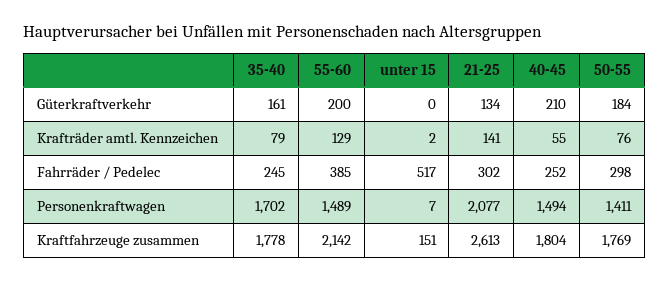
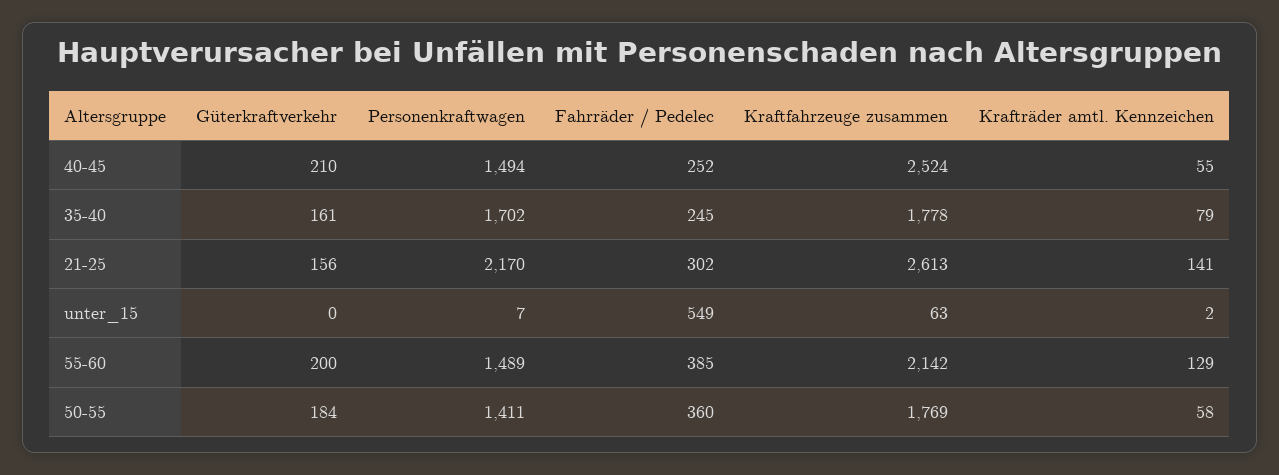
  {
    "35-40": {
      "Güterkraftverkehr": 161,
      "Krafträder amtl. Kennzeichen": 79,
      "Fahrräder / Pedelec": 245,
      "Personenkraftwagen": 1702,
      "Kraftfahrzeuge zusammen": 1778
    },
    "55-60": {
      "Güterkraftverkehr": 200,
      "Krafträder amtl. Kennzeichen": 129,
      "Fahrräder / Pedelec": 385,
      "Personenkraftwagen": 1489,
      "Kraftfahrzeuge zusammen": 2142
    },
    "unter 15": {
      "Güterkraftverkehr": 0,
      "Krafträder amtl. Kennzeichen": 2,
-     "Fahrräder / Pedelec": 517,
+     "Fahrräder / Pedelec": 549,
      "Personenkraftwagen": 7,
-     "Kraftfahrzeuge zusammen": 151
+     "Kraftfahrzeuge zusammen": 63
    },
    "21-25": {
-     "Güterkraftverkehr": 134,
+     "Güterkraftverkehr": 156,
      "Krafträder amtl. Kennzeichen": 141,
      "Fahrräder / Pedelec": 302,
-     "Personenkraftwagen": 2077,
+     "Personenkraftwagen": 2170,
      "Kraftfahrzeuge zusammen": 2613
    },
    "40-45": {
      "Güterkraftverkehr": 210,
      "Krafträder amtl. Kennzeichen": 55,
      "Fahrräder / Pedelec": 252,
      "Personenkraftwagen": 1494,
-     "Kraftfahrzeuge zusammen": 1804
+     "Kraftfahrzeuge zusammen": 2524
    },
    "50-55": {
      "Güterkraftverkehr": 184,
-     "Krafträder amtl. Kennzeichen": 76,
+     "Krafträder amtl. Kennzeichen": 58,
-     "Fahrräder / Pedelec": 298,
+     "Fahrräder / Pedelec": 360,
      "Personenkraftwagen": 1411,
      "Kraftfahrzeuge zusammen": 1769
    }
  }

